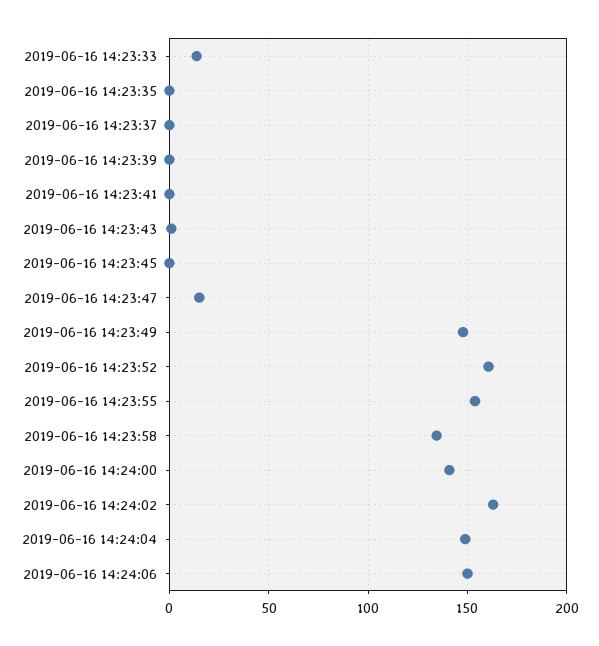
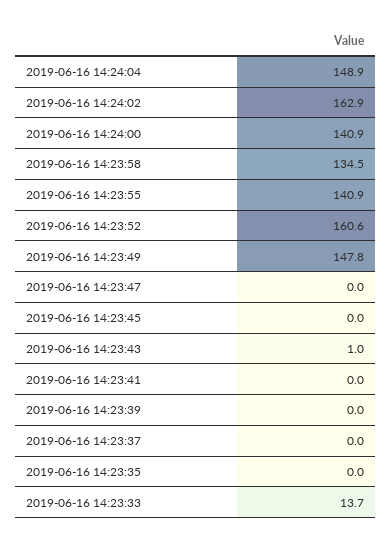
  {
    "2019-06-16 14:23:33": 13.7,
    "2019-06-16 14:23:35": 0,
    "2019-06-16 14:23:37": 0,
    "2019-06-16 14:23:39": 0,
    "2019-06-16 14:23:41": 0,
    "2019-06-16 14:23:43": 1,
    "2019-06-16 14:23:45": 0,
-   "2019-06-16 14:23:47": 15,
+   "2019-06-16 14:23:47": 0,
    "2019-06-16 14:23:49": 147.8,
    "2019-06-16 14:23:52": 160.6,
-   "2019-06-16 14:23:55": 155,
+   "2019-06-16 14:23:55": 140.9,
    "2019-06-16 14:23:58": 134.5,
    "2019-06-16 14:24:00": 140.9,
    "2019-06-16 14:24:02": 162.9,
-   "2019-06-16 14:24:04": 148.9,
+   "2019-06-16 14:24:04": 148.9
-   "2019-06-16 14:24:06": 150
  }

